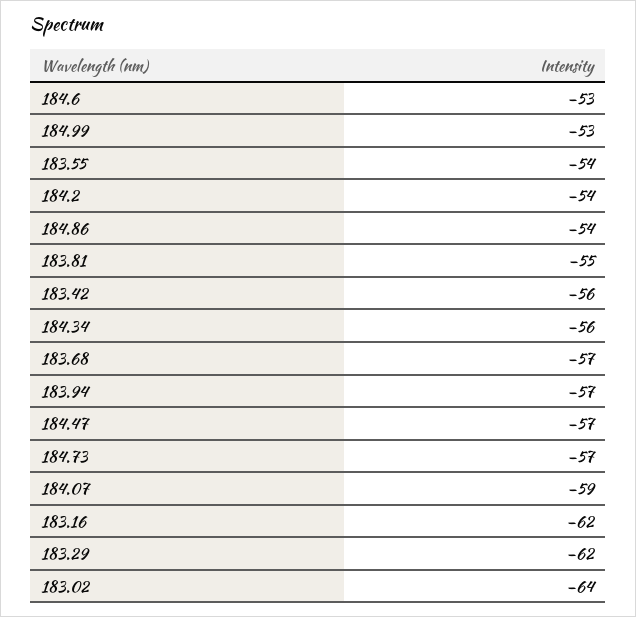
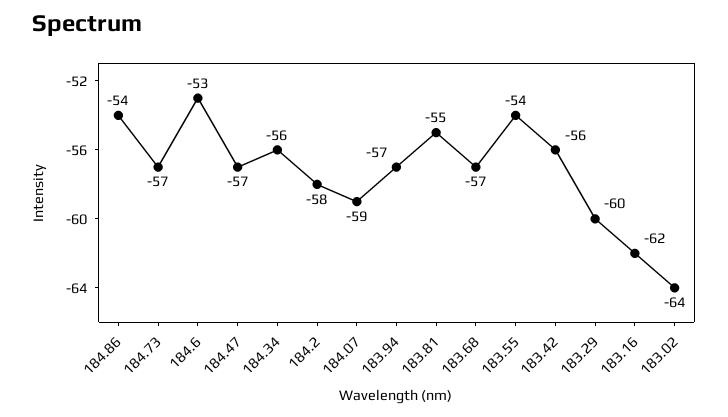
  {
    "184.6": -53,
-   "184.99": -53,
    "183.55": -54,
-   "184.2": -54,
+   "184.2": -58,
    "184.86": -54,
    "183.81": -55,
    "183.42": -56,
    "184.34": -56,
    "183.68": -57,
    "183.94": -57,
    "184.47": -57,
    "184.73": -57,
    "184.07": -59,
    "183.16": -62,
-   "183.29": -62,
+   "183.29": -60,
    "183.02": -64
  }

